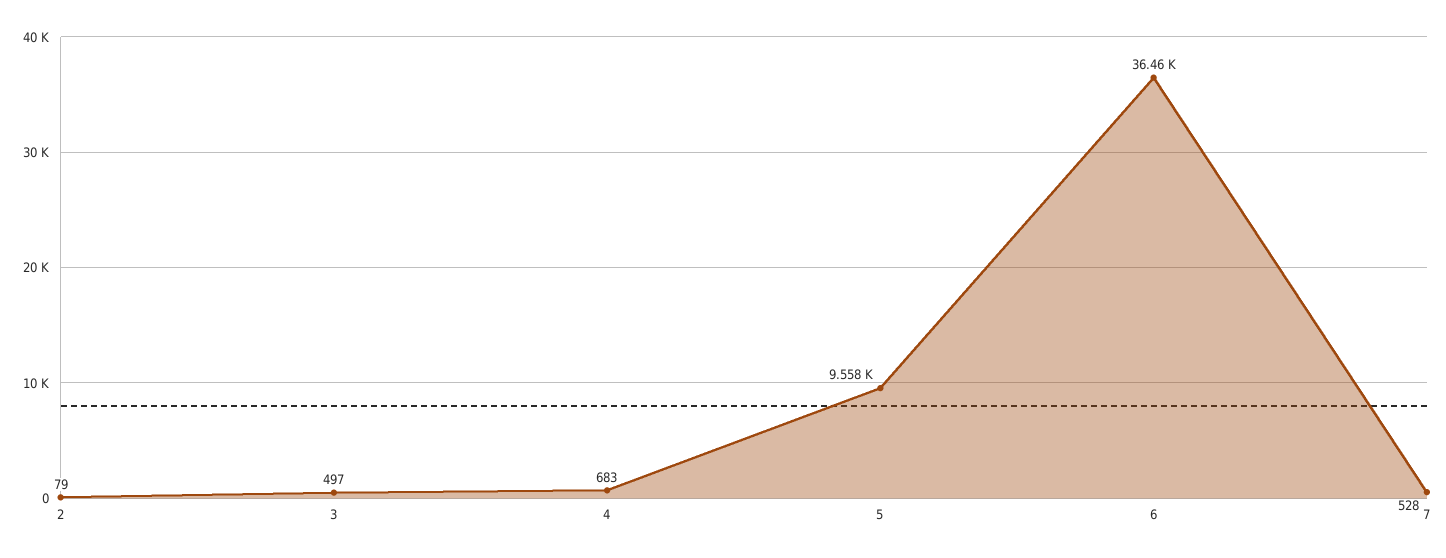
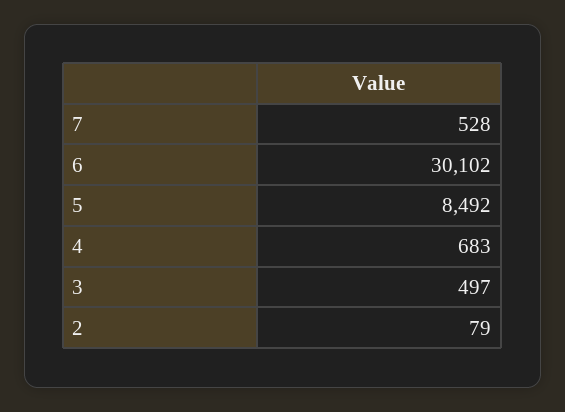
  {
    "2": 79,
    "3": 497,
    "4": 683,
-   "5": 9558,
+   "5": 8492,
-   "6": 36460,
+   "6": 30102,
    "7": 528
  }

